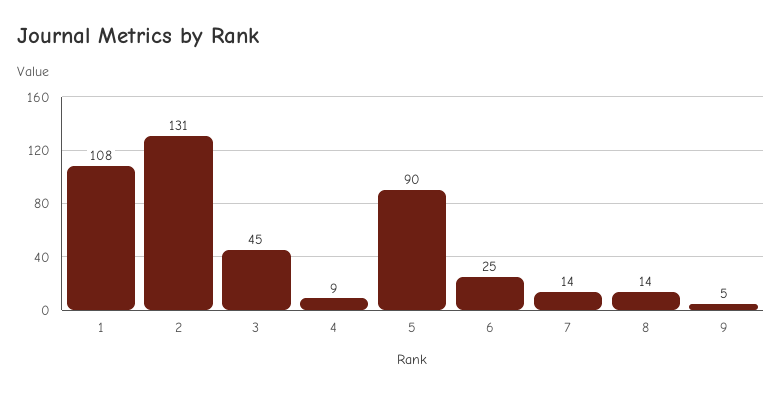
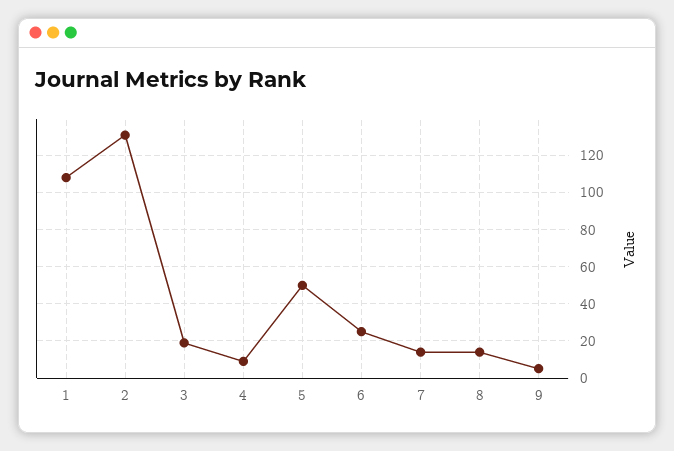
  {
    "1": 108,
    "2": 131,
-   "3": 45,
+   "3": 20,
    "4": 9,
-   "5": 90,
+   "5": 50,
    "6": 25,
    "7": 14,
    "8": 14,
    "9": 5
  }

